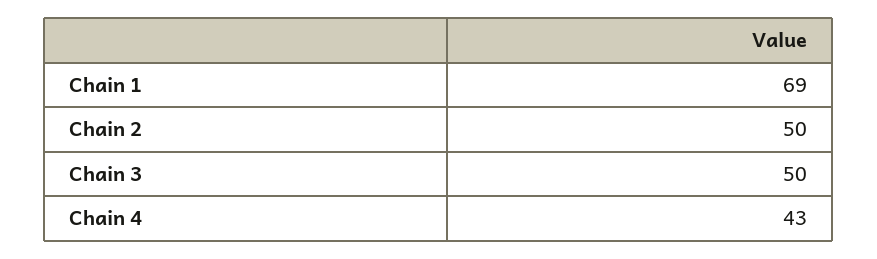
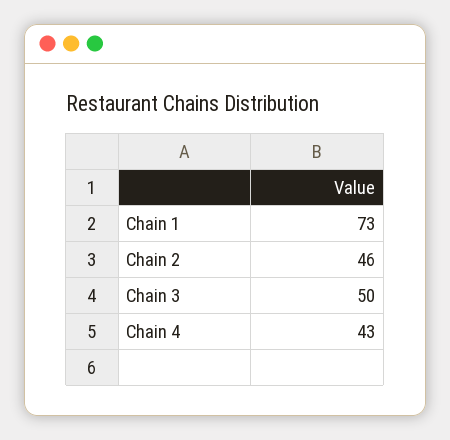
  {
-   "Chain 1": 69,
+   "Chain 1": 73,
-   "Chain 2": 50,
+   "Chain 2": 46,
    "Chain 3": 50,
    "Chain 4": 43
  }

